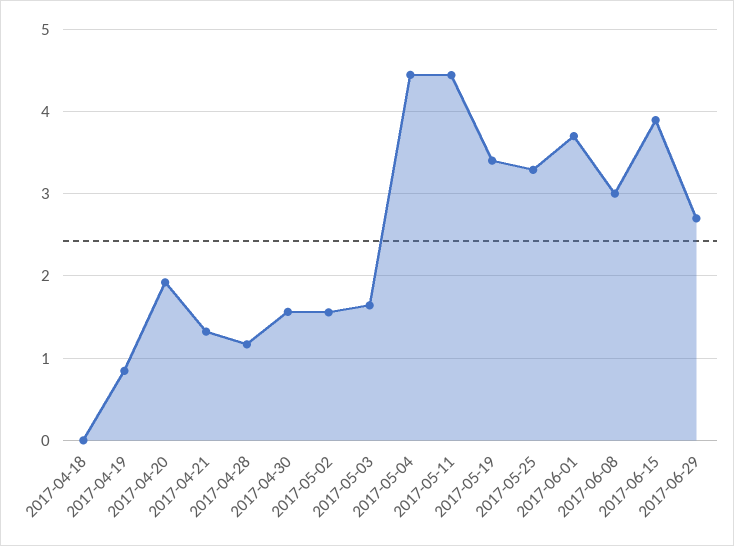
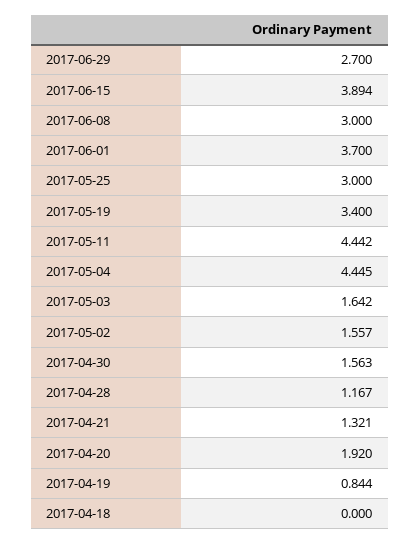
  {
    "2017-04-18": 0,
    "2017-04-19": 0.844,
    "2017-04-20": 1.92,
    "2017-04-21": 1.321,
    "2017-04-28": 1.167,
    "2017-04-30": 1.563,
    "2017-05-02": 1.557,
    "2017-05-03": 1.642,
    "2017-05-04": 4.445,
    "2017-05-11": 4.442,
    "2017-05-19": 3.4,
-   "2017-05-25": 3.3,
+   "2017-05-25": 3,
    "2017-06-01": 3.7,
    "2017-06-08": 3,
    "2017-06-15": 3.894,
    "2017-06-29": 2.7
  }

